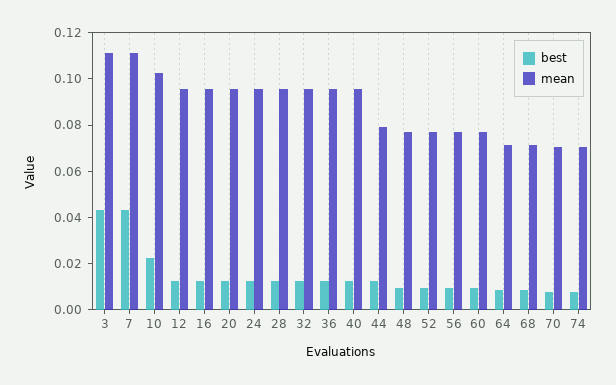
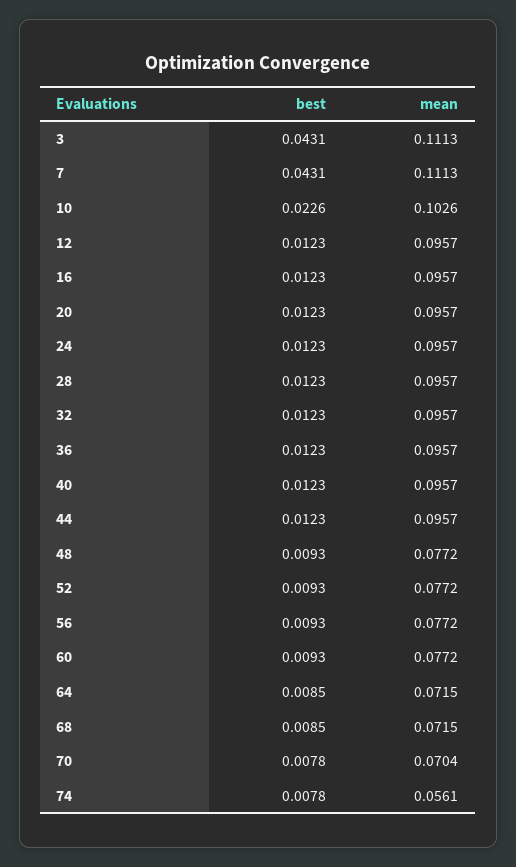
  {
    "best": {
      "3": 0.0431,
      "7": 0.0431,
      "10": 0.0226,
      "12": 0.0123,
      "16": 0.0123,
      "20": 0.0123,
      "24": 0.0123,
      "28": 0.0123,
      "32": 0.0123,
      "36": 0.0123,
      "40": 0.0123,
      "44": 0.0123,
      "48": 0.0093,
      "52": 0.0093,
      "56": 0.0093,
      "60": 0.0093,
      "64": 0.0085,
      "68": 0.0085,
      "70": 0.0078,
      "74": 0.0078
    },
    "mean": {
      "3": 0.1113,
      "7": 0.1113,
      "10": 0.1026,
      "12": 0.0957,
      "16": 0.0957,
      "20": 0.0957,
      "24": 0.0957,
      "28": 0.0957,
      "32": 0.0957,
      "36": 0.0957,
      "40": 0.0957,
-     "44": 0.08,
+     "44": 0.0957,
      "48": 0.0772,
      "52": 0.0772,
      "56": 0.0772,
      "60": 0.0772,
      "64": 0.0715,
      "68": 0.0715,
      "70": 0.0704,
-     "74": 0.07
+     "74": 0.0561
    }
  }

